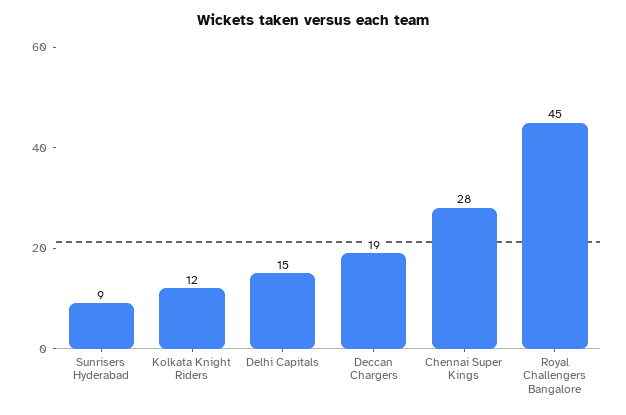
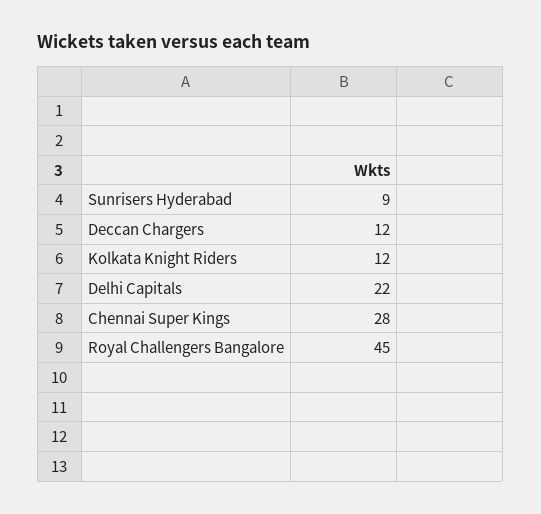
  {
    "Sunrisers Hyderabad": 9,
    "Kolkata Knight Riders": 12,
-   "Delhi Capitals": 15,
+   "Delhi Capitals": 22,
-   "Deccan Chargers": 19,
+   "Deccan Chargers": 12,
    "Chennai Super Kings": 28,
    "Royal Challengers Bangalore": 45
  }

